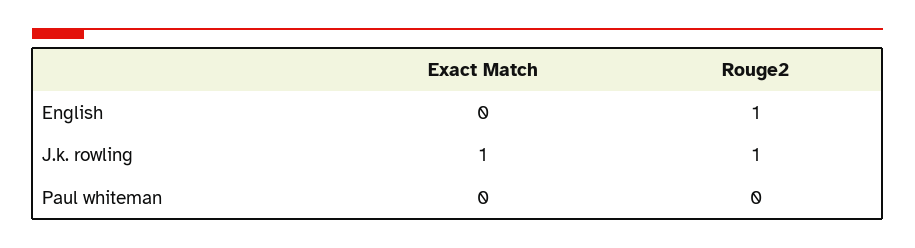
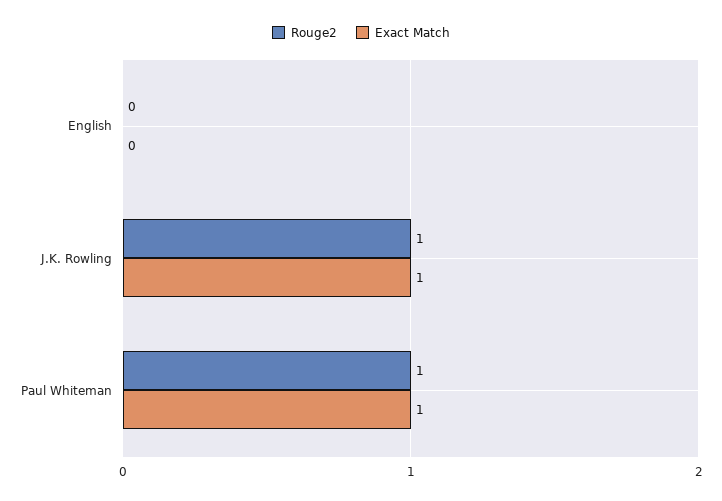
  {
    "Exact Match": {
      "English": 0,
      "J.k. rowling": 1,
-     "Paul whiteman": 0
+     "Paul whiteman": 1
    },
    "Rouge2": {
-     "English": 1,
+     "English": 0,
      "J.k. rowling": 1,
-     "Paul whiteman": 0
+     "Paul whiteman": 1
    }
  }

